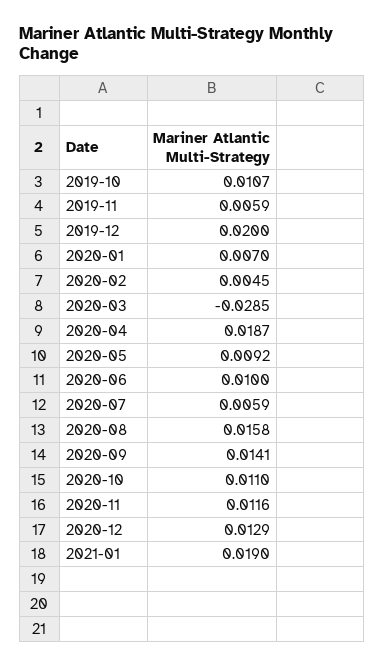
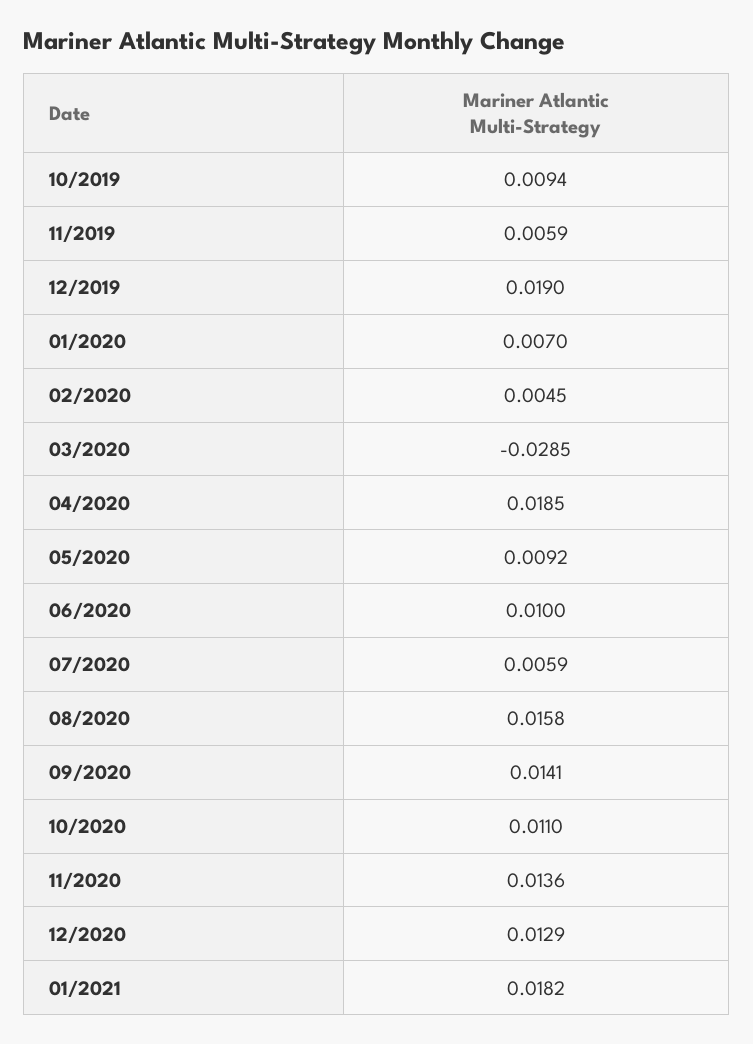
  {
-   "2019-10": 0.0107,
+   "2019-10": 0.0094,
    "2019-11": 0.0059,
-   "2019-12": 0.02,
+   "2019-12": 0.019,
    "2020-01": 0.007,
    "2020-02": 0.0045,
    "2020-03": -0.0285,
-   "2020-04": 0.0187,
+   "2020-04": 0.0185,
    "2020-05": 0.0092,
    "2020-06": 0.01,
    "2020-07": 0.0059,
    "2020-08": 0.0158,
    "2020-09": 0.0141,
    "2020-10": 0.011,
-   "2020-11": 0.0116,
+   "2020-11": 0.0136,
    "2020-12": 0.0129,
-   "2021-01": 0.019
+   "2021-01": 0.0182
  }

